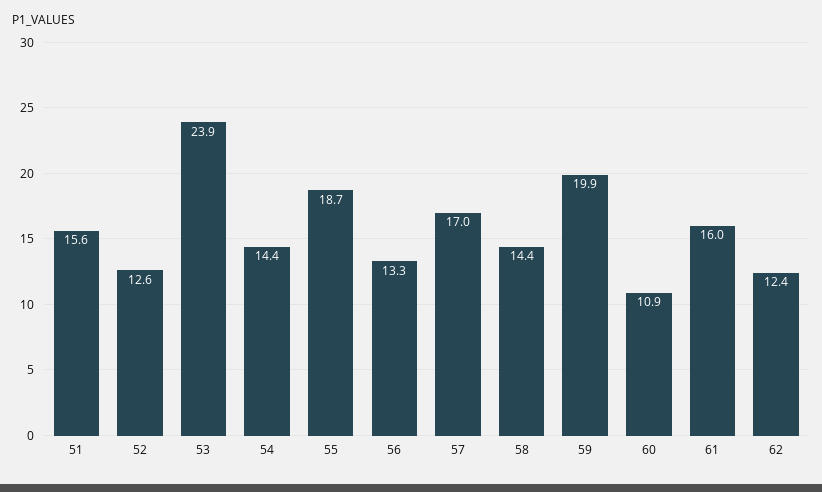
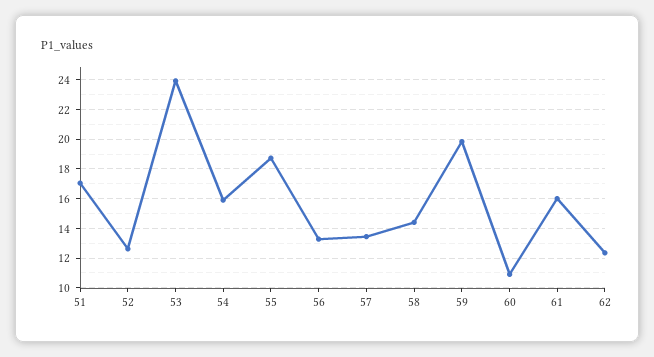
  {
-   "51": 15.6,
+   "51": 17,
    "52": 12.6,
    "53": 23.9,
-   "54": 14.4,
+   "54": 16,
    "55": 18.7,
    "56": 13.3,
-   "57": 17,
+   "57": 13.5,
    "58": 14.4,
    "59": 19.9,
    "60": 10.9,
    "61": 16,
    "62": 12.4
  }

